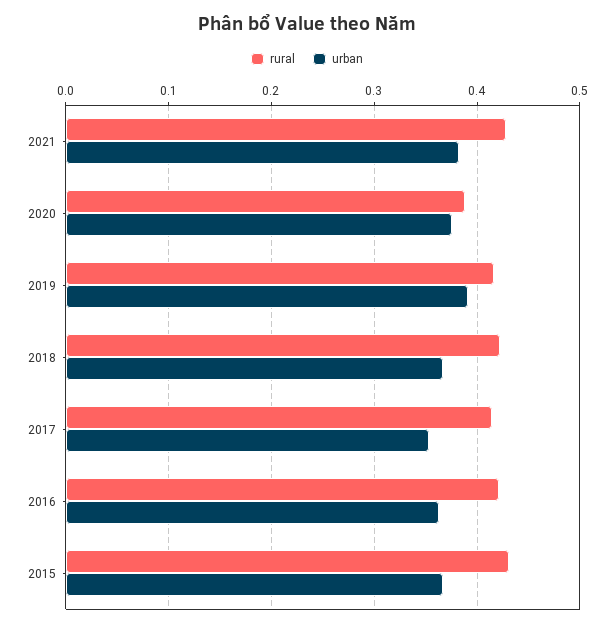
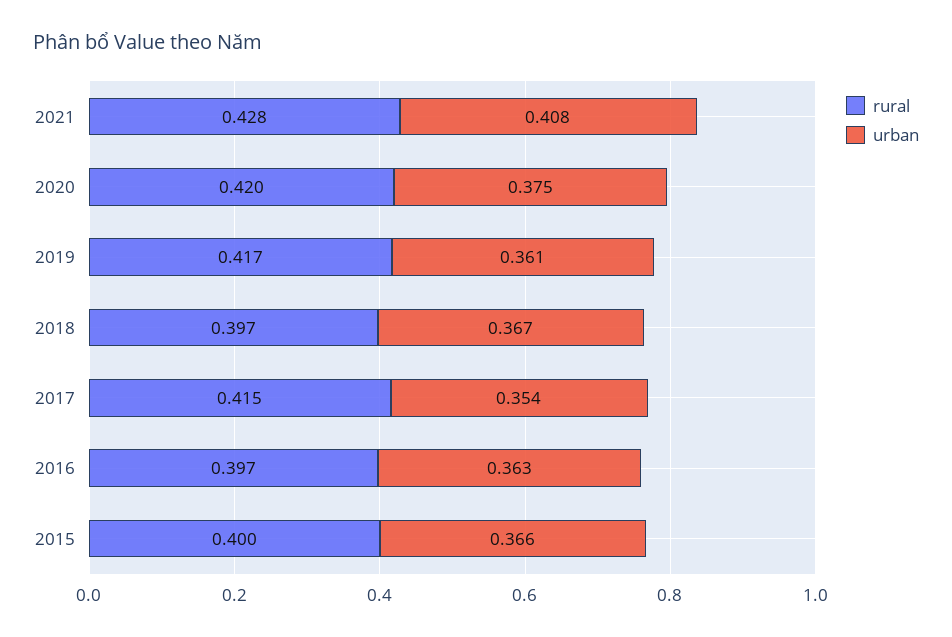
  {
    "rural": {
      "2021": 0.428,
-     "2020": 0.39,
+     "2020": 0.42,
      "2019": 0.417,
-     "2018": 0.42,
+     "2018": 0.397,
      "2017": 0.415,
-     "2016": 0.42,
+     "2016": 0.397,
-     "2015": 0.43
+     "2015": 0.4
    },
    "urban": {
-     "2021": 0.38,
+     "2021": 0.408,
      "2020": 0.375,
-     "2019": 0.39,
+     "2019": 0.361,
      "2018": 0.367,
      "2017": 0.354,
      "2016": 0.363,
      "2015": 0.366
    }
  }

